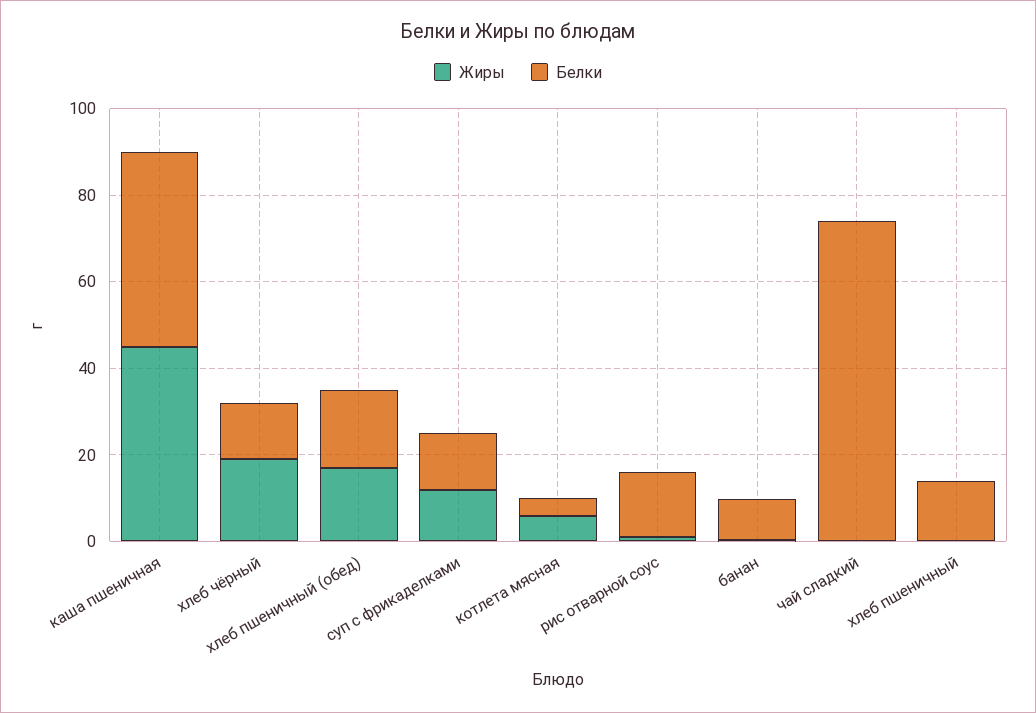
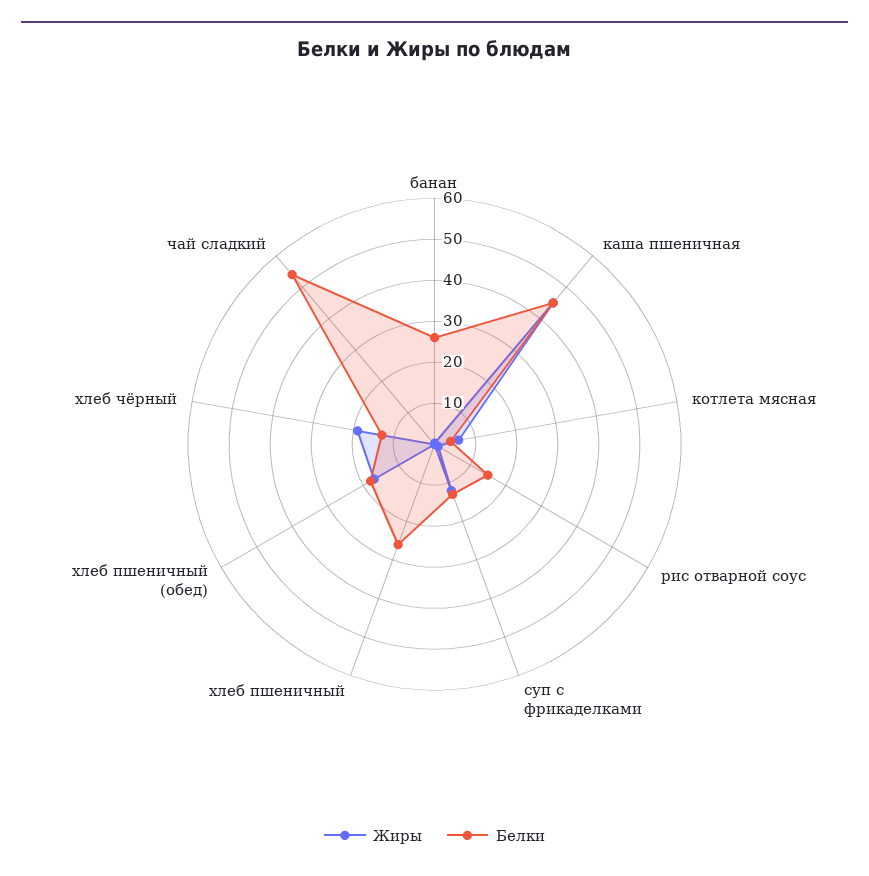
  {
    "Жиры": {
      "каша пшеничная": 46,
      "хлеб чёрный": 20,
      "хлеб пшеничный (обед)": 18,
      "суп с фрикаделками": 12,
      "котлета мясная": 6,
      "рис отварной соус": 2,
      "банан": 0,
      "чай сладкий": 0,
      "хлеб пшеничный": 0
    },
    "Белки": {
      "каша пшеничная": 46,
      "хлеб чёрный": 14,
      "хлеб пшеничный (обед)": 18,
      "суп с фрикаделками": 14,
      "котлета мясная": 4,
      "рис отварной соус": 16,
-     "банан": 10,
+     "банан": 26,
-     "чай сладкий": 75,
+     "чай сладкий": 54,
-     "хлеб пшеничный": 15
+     "хлеб пшеничный": 26
    }
  }

